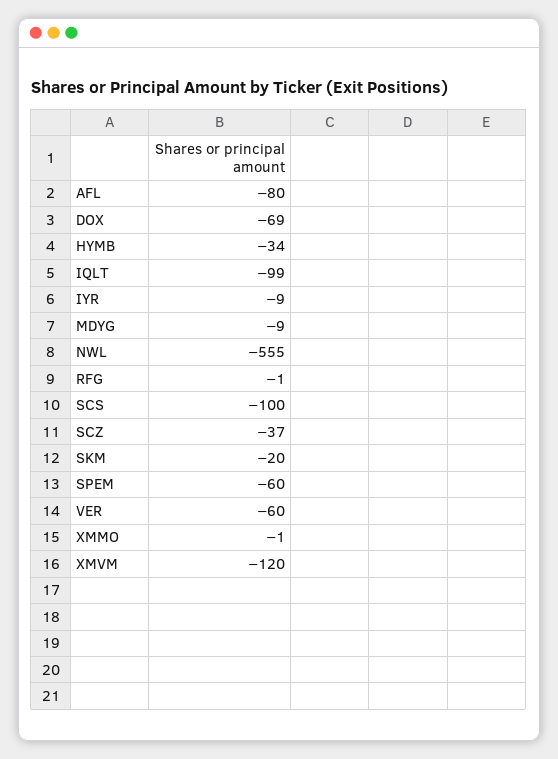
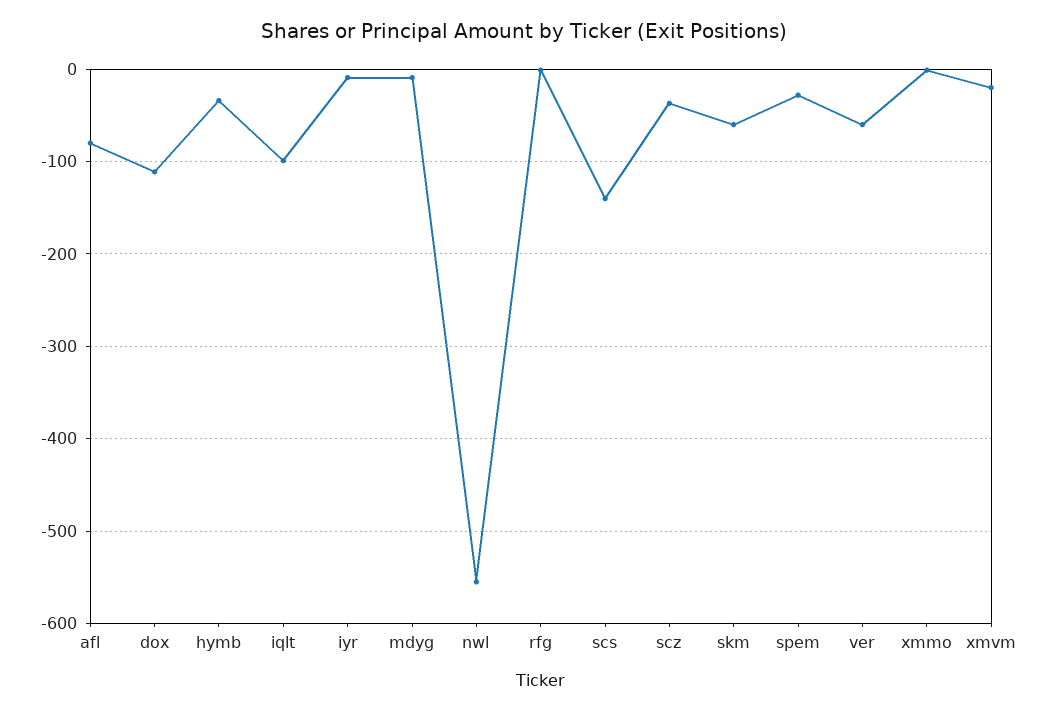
  {
    "AFL": -80,
-   "DOX": -69,
+   "DOX": -110,
    "HYMB": -34,
    "IQLT": -99,
    "IYR": -9,
    "MDYG": -9,
    "NWL": -555,
    "RFG": -1,
-   "SCS": -100,
+   "SCS": -140,
    "SCZ": -37,
-   "SKM": -20,
+   "SKM": -60,
-   "SPEM": -60,
+   "SPEM": -30,
    "VER": -60,
    "XMMO": -1,
-   "XMVM": -120
+   "XMVM": -20
  }

